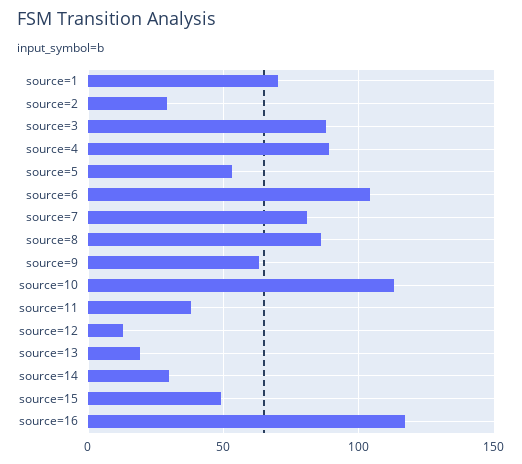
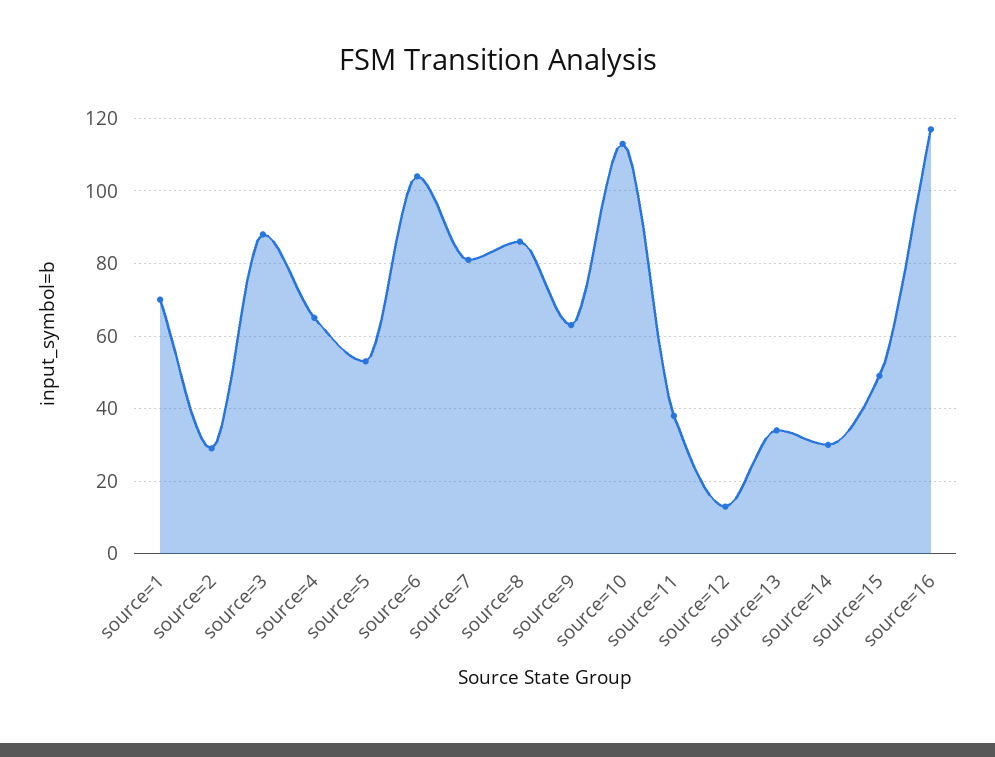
  {
    "source=1": 70,
    "source=2": 30,
    "source=3": 90,
-   "source=4": 90,
+   "source=4": 65,
    "source=5": 55,
    "source=6": 105,
    "source=7": 80,
    "source=8": 85,
    "source=9": 65,
    "source=10": 115,
    "source=11": 40,
    "source=12": 15,
-   "source=13": 20,
+   "source=13": 35,
    "source=14": 30,
    "source=15": 50,
    "source=16": 115
  }

